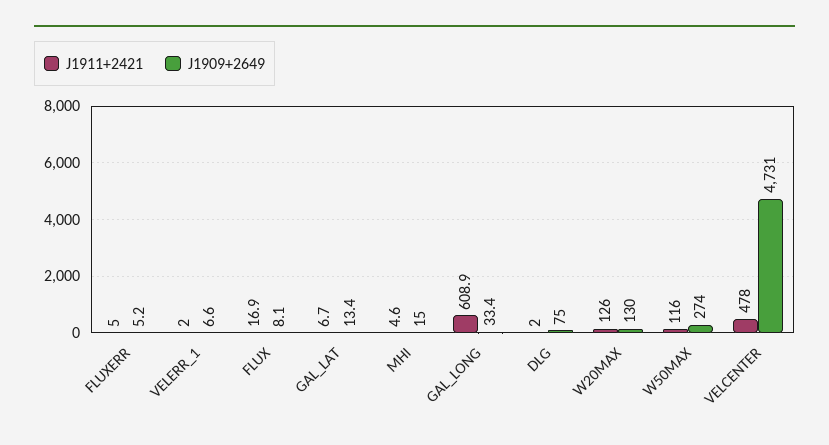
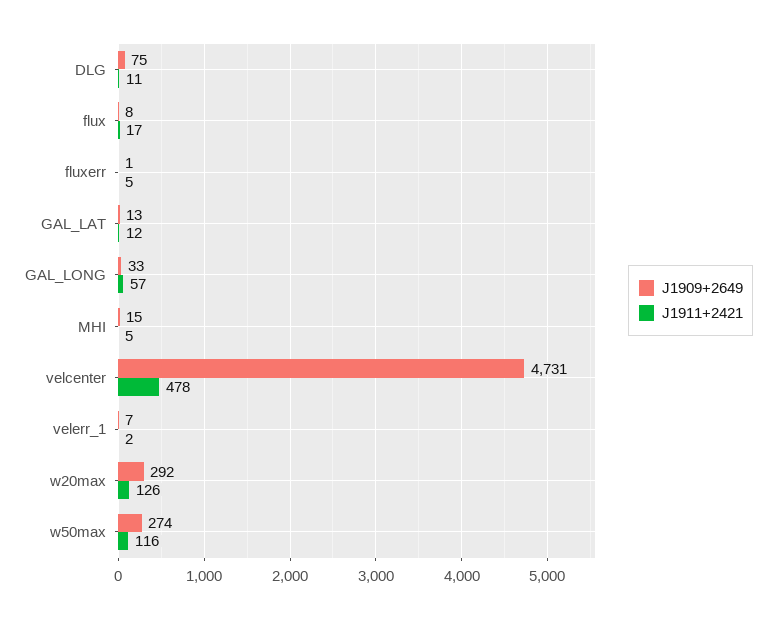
  {
    "J1911+2421": {
      "FLUXERR": 5,
      "VELERR_1": 2,
      "FLUX": 16.9,
-     "GAL_LAT": 6.7,
+     "GAL_LAT": 12,
      "MHI": 4.6,
-     "GAL_LONG": 608.9,
+     "GAL_LONG": 57,
-     "DLG": 2,
+     "DLG": 11,
      "W20MAX": 126,
      "W50MAX": 116,
      "VELCENTER": 478
    },
    "J1909+2649": {
-     "FLUXERR": 5.2,
+     "FLUXERR": 1,
      "VELERR_1": 6.6,
      "FLUX": 8.1,
      "GAL_LAT": 13.4,
      "MHI": 15,
      "GAL_LONG": 33.4,
      "DLG": 75,
-     "W20MAX": 130,
+     "W20MAX": 292,
      "W50MAX": 274,
      "VELCENTER": 4731
    }
  }

